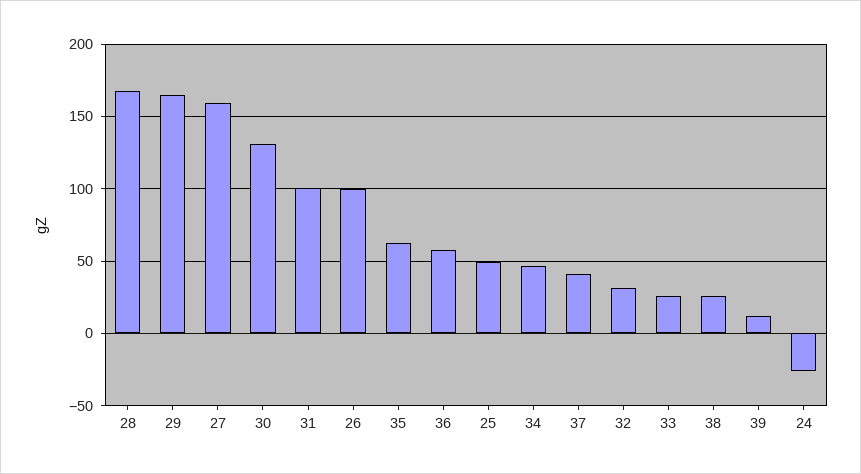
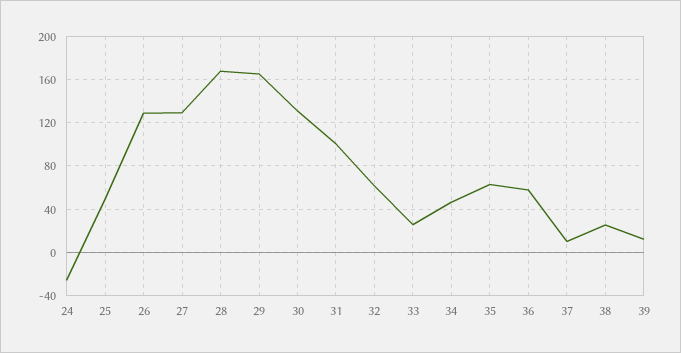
  {
    "28": 170,
    "29": 165,
-   "27": 160,
+   "27": 130,
    "30": 130,
    "31": 100,
-   "26": 100,
+   "26": 130,
    "35": 65,
    "36": 60,
    "25": 50,
    "34": 45,
-   "37": 40,
+   "37": 10,
-   "32": 30,
+   "32": 60,
    "33": 25,
    "38": 25,
    "39": 10,
    "24": -25
  }

